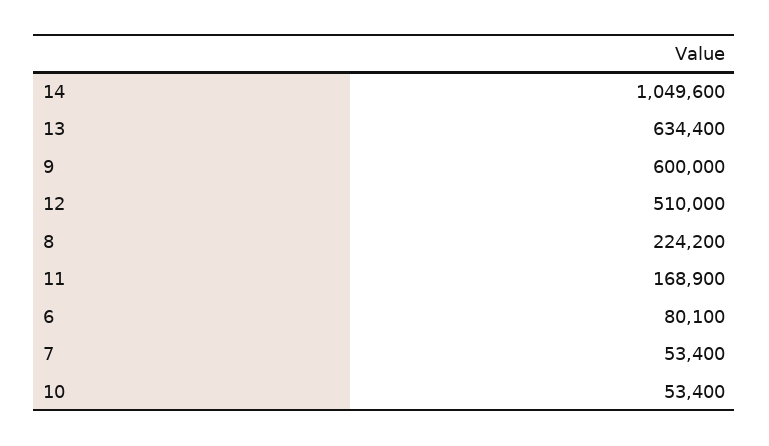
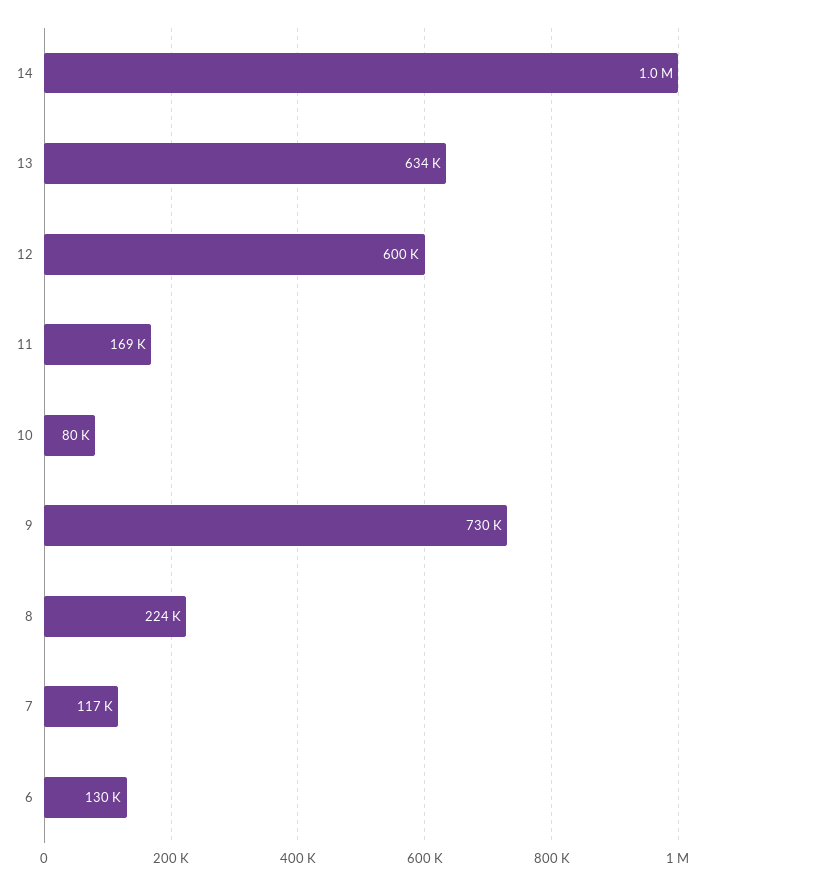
  {
    "14": 1049600,
    "13": 634400,
-   "9": 600000,
+   "9": 730000,
-   "12": 510000,
+   "12": 600000,
    "8": 224200,
    "11": 168900,
-   "6": 80100,
+   "6": 130000,
-   "7": 53400,
+   "7": 117000,
-   "10": 53400
+   "10": 80000
  }

